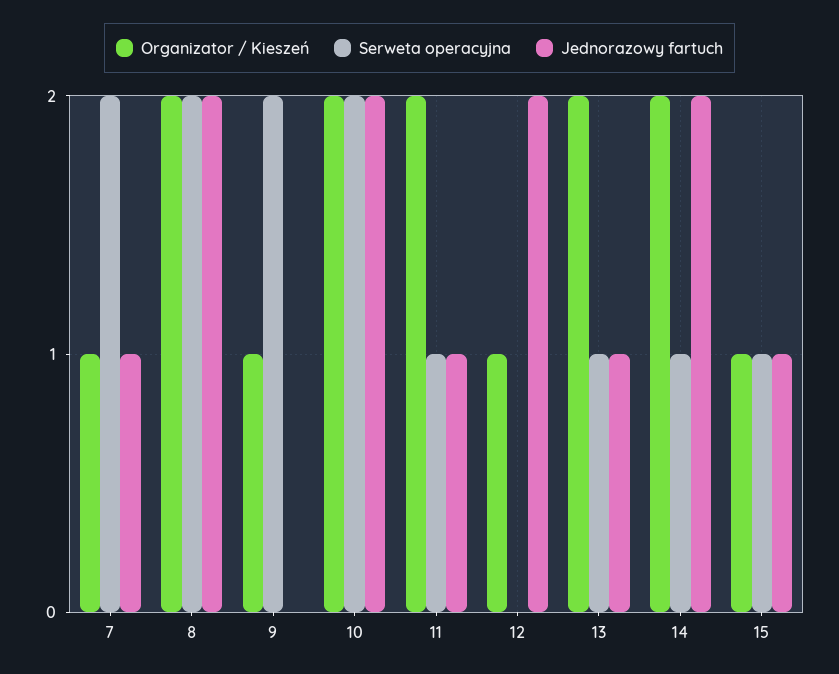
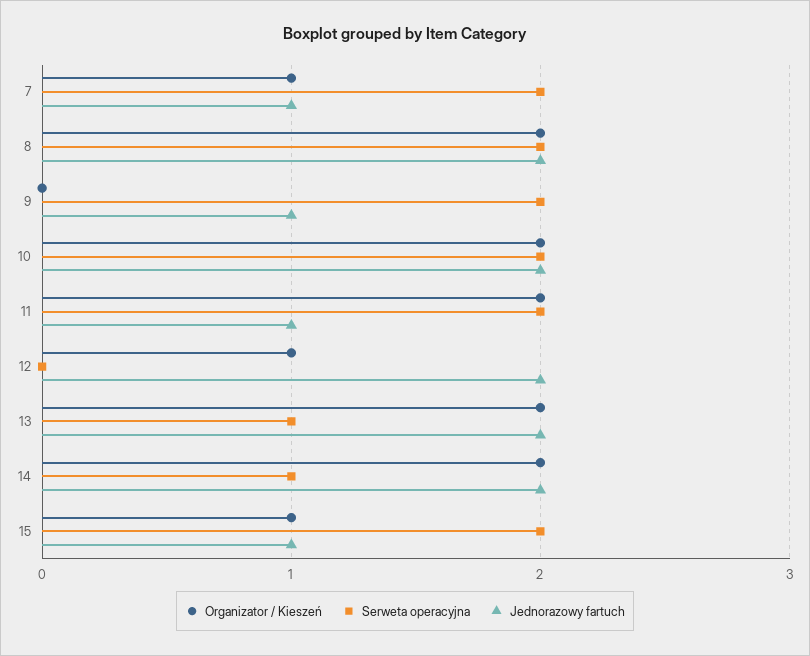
  {
    "Organizator / Kieszeń": {
      "7": 1,
      "8": 2,
-     "9": 1,
+     "9": 0,
      "10": 2,
      "11": 2,
      "12": 1,
      "13": 2,
      "14": 2,
      "15": 1
    },
    "Serweta operacyjna": {
      "7": 2,
      "8": 2,
      "9": 2,
      "10": 2,
-     "11": 1,
+     "11": 2,
      "12": 0,
      "13": 1,
      "14": 1,
-     "15": 1
+     "15": 2
    },
    "Jednorazowy fartuch": {
      "7": 1,
      "8": 2,
-     "9": 0,
+     "9": 1,
      "10": 2,
      "11": 1,
      "12": 2,
-     "13": 1,
+     "13": 2,
      "14": 2,
      "15": 1
    }
  }

